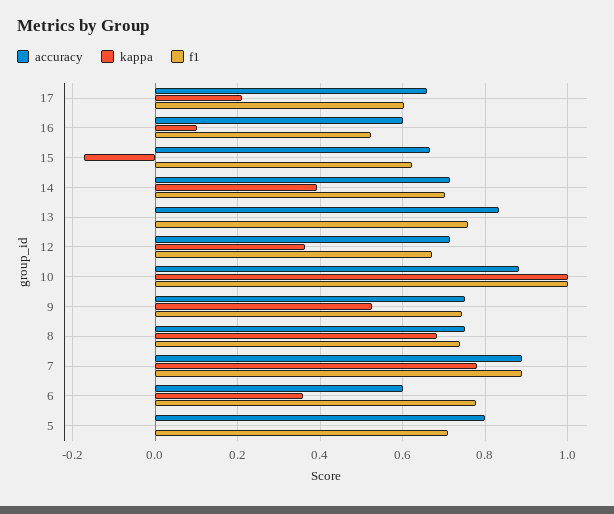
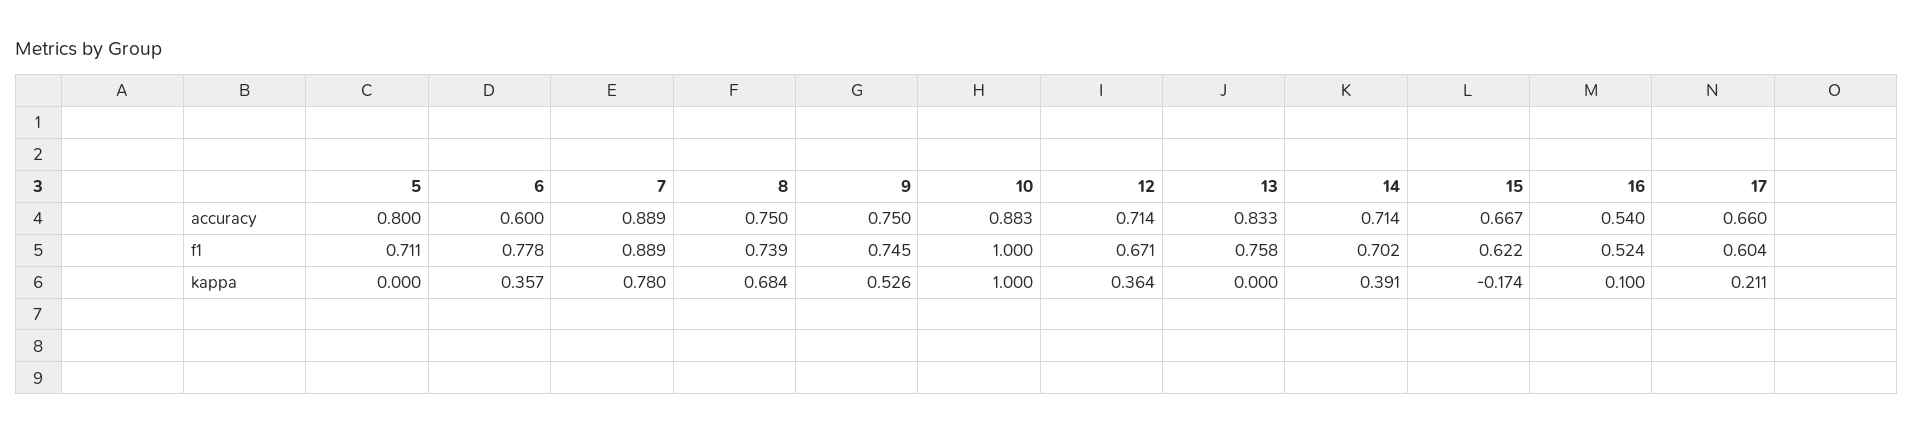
  {
    "accuracy": {
      "17": 0.66,
-     "16": 0.6,
+     "16": 0.54,
      "15": 0.667,
      "14": 0.714,
      "13": 0.833,
      "12": 0.714,
      "10": 0.883,
      "9": 0.75,
      "8": 0.75,
      "7": 0.889,
      "6": 0.6,
      "5": 0.8
    },
    "kappa": {
      "17": 0.211,
      "16": 0.1,
      "15": -0.174,
      "14": 0.391,
      "13": 0,
      "12": 0.364,
      "10": 1,
      "9": 0.526,
      "8": 0.684,
      "7": 0.78,
      "6": 0.357,
      "5": 0
    },
    "f1": {
      "17": 0.604,
      "16": 0.524,
      "15": 0.622,
      "14": 0.702,
      "13": 0.758,
      "12": 0.671,
      "10": 1,
      "9": 0.745,
      "8": 0.739,
      "7": 0.889,
      "6": 0.778,
      "5": 0.711
    }
  }

